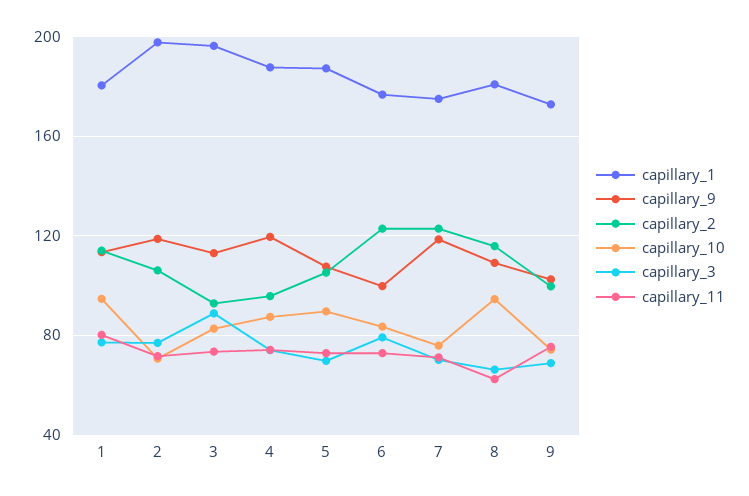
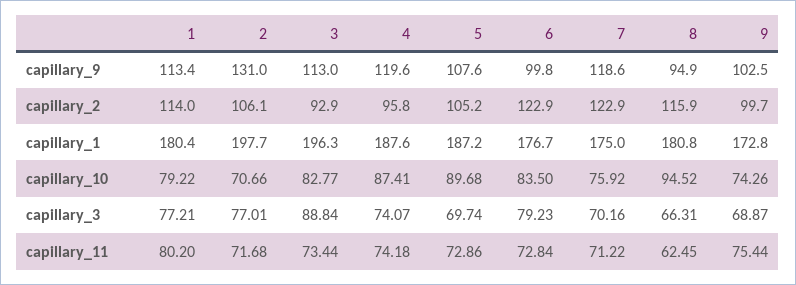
  {
    "capillary_1": {
      "1": 180.4,
      "2": 197.7,
      "3": 196.3,
      "4": 187.6,
      "5": 187.2,
      "6": 176.7,
      "7": 175,
      "8": 180.8,
      "9": 172.8
    },
    "capillary_9": {
      "1": 113.4,
-     "2": 120,
+     "2": 131,
      "3": 113,
      "4": 119.6,
      "5": 107.6,
      "6": 99.8,
      "7": 118.6,
-     "8": 110,
+     "8": 94.9,
      "9": 102.5
    },
    "capillary_2": {
      "1": 114,
      "2": 106.1,
      "3": 92.9,
      "4": 95.8,
      "5": 105.2,
      "6": 122.9,
      "7": 122.9,
      "8": 115.9,
      "9": 99.7
    },
    "capillary_10": {
-     "1": 95,
+     "1": 79.22,
      "2": 70.66,
      "3": 82.77,
      "4": 87.41,
      "5": 89.68,
      "6": 83.5,
      "7": 75.92,
      "8": 94.52,
      "9": 74.26
    },
    "capillary_3": {
      "1": 77.21,
      "2": 77.01,
      "3": 88.84,
      "4": 74.07,
      "5": 69.74,
      "6": 79.23,
      "7": 70.16,
      "8": 66.31,
      "9": 68.87
    },
    "capillary_11": {
      "1": 80.2,
      "2": 71.68,
      "3": 73.44,
      "4": 74.18,
      "5": 72.86,
      "6": 72.84,
      "7": 71.22,
      "8": 62.45,
      "9": 75.44
    }
  }

